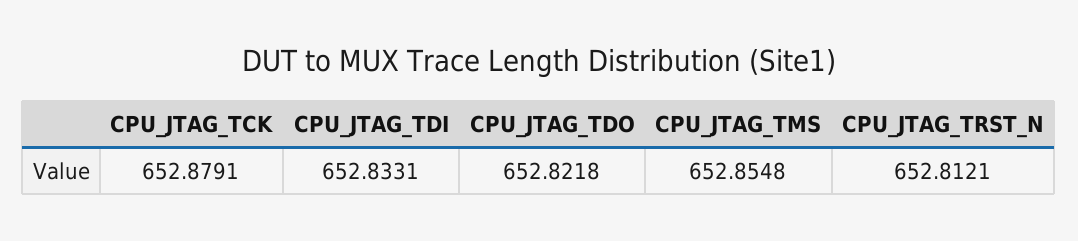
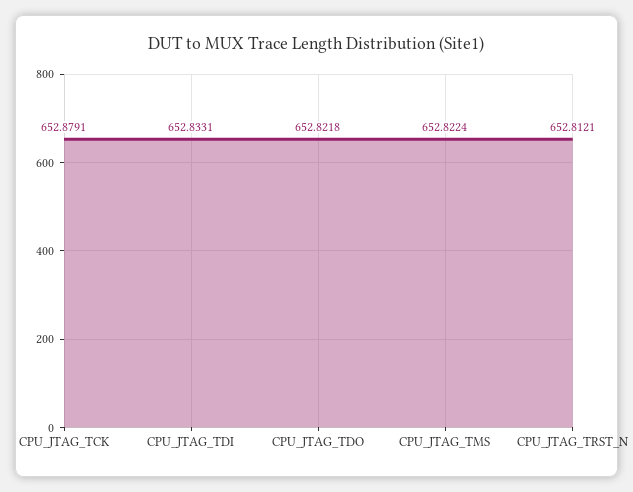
  {
    "CPU_JTAG_TCK": 652.8791,
    "CPU_JTAG_TDI": 652.8331,
    "CPU_JTAG_TDO": 652.8218,
-   "CPU_JTAG_TMS": 652.8548,
+   "CPU_JTAG_TMS": 652.8224,
    "CPU_JTAG_TRST_N": 652.8121
  }

